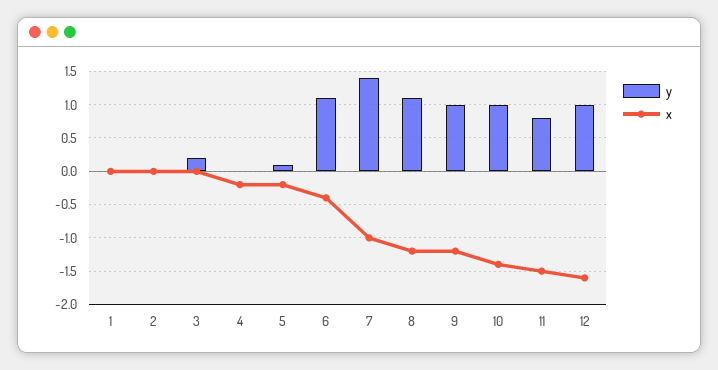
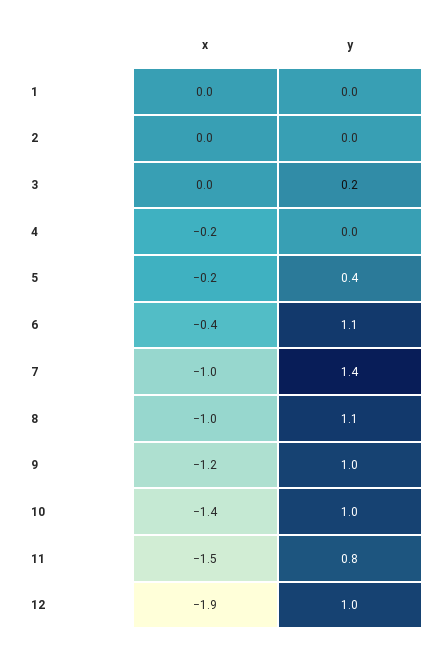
  {
    "y": {
      "1": 0,
      "2": 0,
      "3": 0.2,
      "4": 0,
-     "5": 0.1,
+     "5": 0.4,
      "6": 1.1,
      "7": 1.4,
      "8": 1.1,
      "9": 1,
      "10": 1,
      "11": 0.8,
      "12": 1
    },
    "x": {
      "1": 0,
      "2": 0,
      "3": 0,
      "4": -0.2,
      "5": -0.2,
      "6": -0.4,
      "7": -1,
-     "8": -1.2,
+     "8": -1,
      "9": -1.2,
      "10": -1.4,
      "11": -1.5,
-     "12": -1.6
+     "12": -1.9
    }
  }

